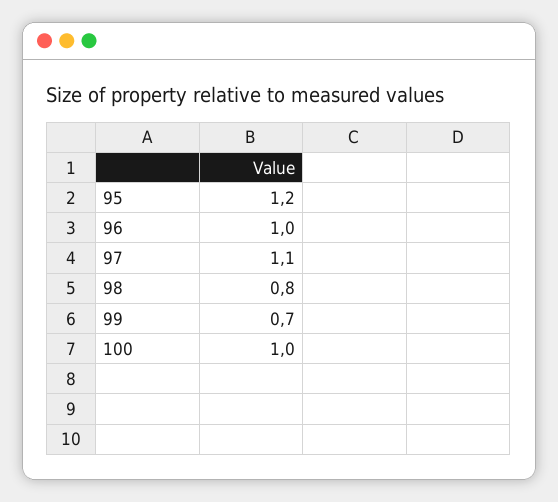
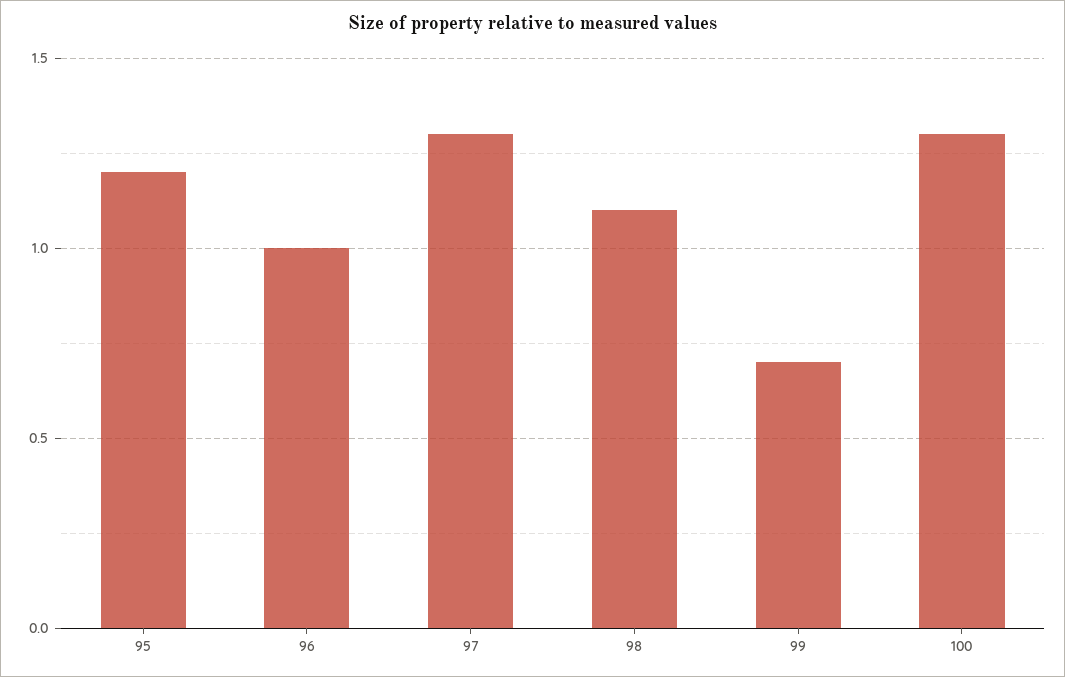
  {
    "95": 1.2,
    "96": 1,
-   "97": 1.1,
+   "97": 1.3,
-   "98": 0.8,
+   "98": 1.1,
    "99": 0.7,
-   "100": 1
+   "100": 1.3
  }

